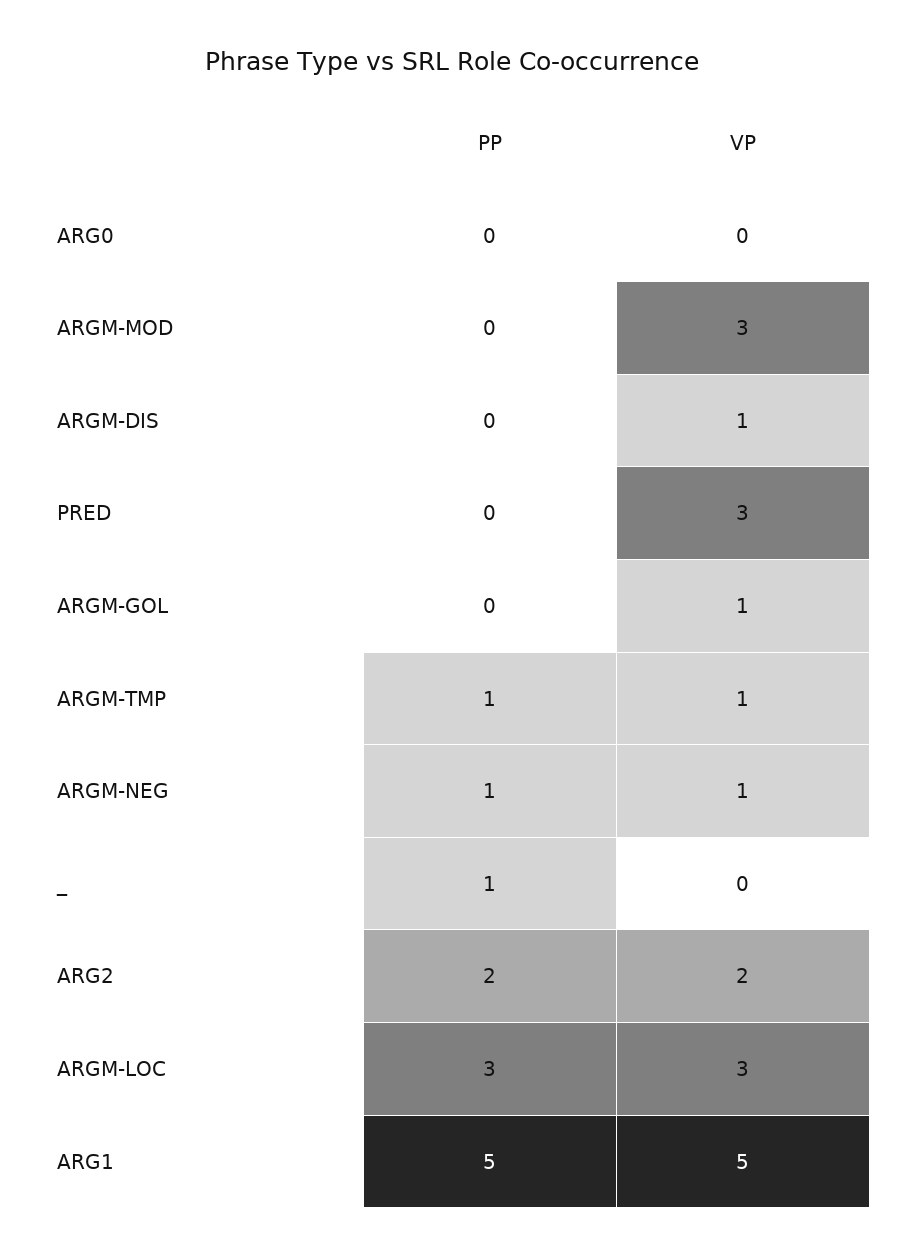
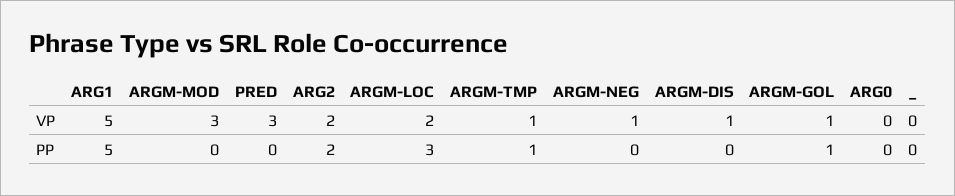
  {
    "PP": {
      "ARG0": 0,
      "ARGM-MOD": 0,
      "ARGM-DIS": 0,
      "PRED": 0,
-     "ARGM-GOL": 0,
+     "ARGM-GOL": 1,
      "ARGM-TMP": 1,
-     "ARGM-NEG": 1,
+     "ARGM-NEG": 0,
-     "_": 1,
+     "_": 0,
      "ARG2": 2,
      "ARGM-LOC": 3,
      "ARG1": 5
    },
    "VP": {
      "ARG0": 0,
      "ARGM-MOD": 3,
      "ARGM-DIS": 1,
      "PRED": 3,
      "ARGM-GOL": 1,
      "ARGM-TMP": 1,
      "ARGM-NEG": 1,
      "_": 0,
      "ARG2": 2,
-     "ARGM-LOC": 3,
+     "ARGM-LOC": 2,
      "ARG1": 5
    }
  }

